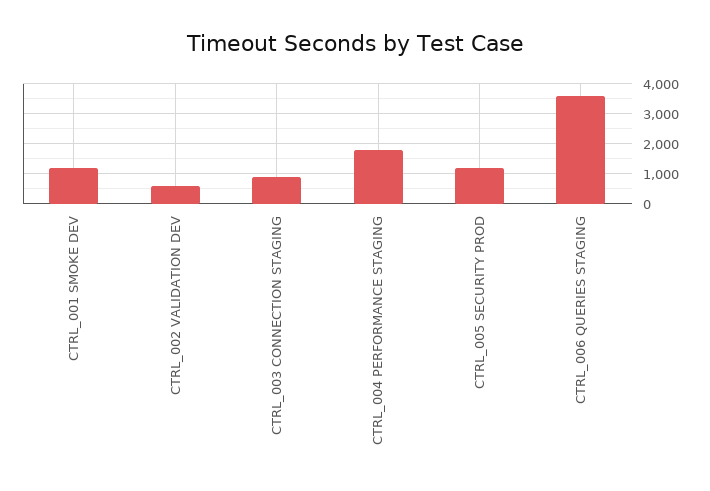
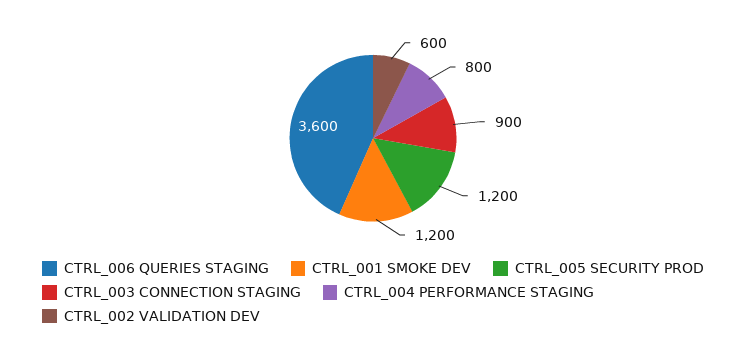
  {
    "CTRL_001 SMOKE DEV": 1200,
    "CTRL_002 VALIDATION DEV": 600,
    "CTRL_003 CONNECTION STAGING": 900,
-   "CTRL_004 PERFORMANCE STAGING": 1750,
+   "CTRL_004 PERFORMANCE STAGING": 800,
    "CTRL_005 SECURITY PROD": 1200,
    "CTRL_006 QUERIES STAGING": 3600
  }

